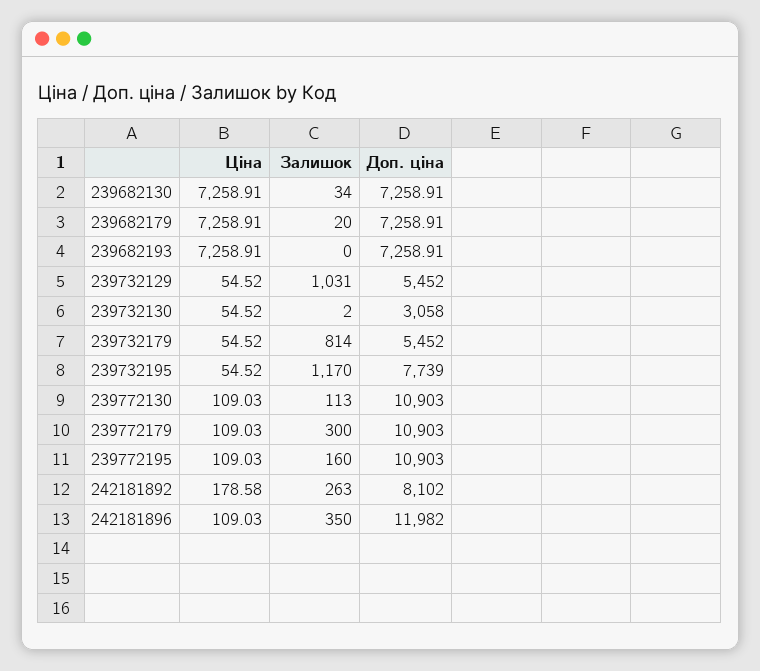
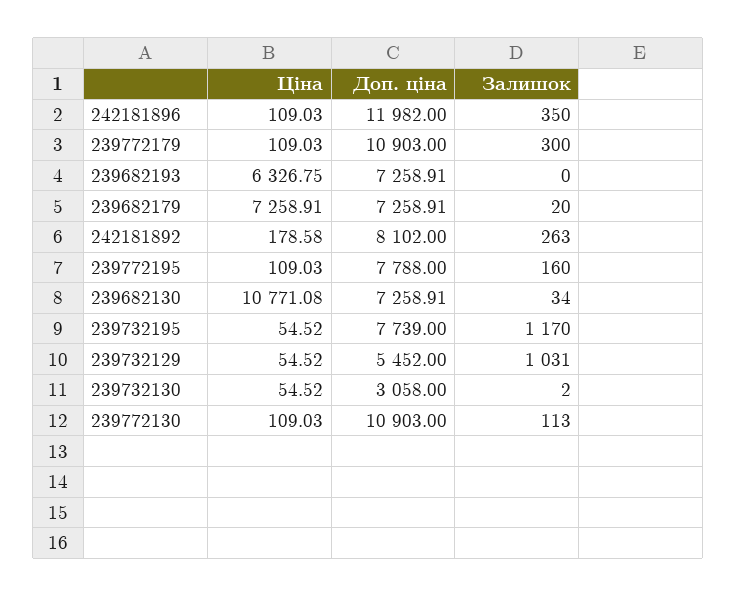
  {
    "Ціна": {
-     "239682130": 7258.91,
+     "239682130": 10771.08,
      "239682179": 7258.91,
-     "239682193": 7258.91,
+     "239682193": 6326.75,
      "239732129": 54.52,
      "239732130": 54.52,
-     "239732179": 54.52,
      "239732195": 54.52,
      "239772130": 109.03,
      "239772179": 109.03,
      "239772195": 109.03,
      "242181892": 178.58,
      "242181896": 109.03
    },
    "Залишок": {
      "239682130": 34,
      "239682179": 20,
      "239682193": 0,
      "239732129": 1031,
      "239732130": 2,
-     "239732179": 814,
      "239732195": 1170,
      "239772130": 113,
      "239772179": 300,
      "239772195": 160,
      "242181892": 263,
      "242181896": 350
    },
    "Доп. ціна": {
      "239682130": 7258.91,
      "239682179": 7258.91,
      "239682193": 7258.91,
      "239732129": 5452,
      "239732130": 3058,
-     "239732179": 5452,
      "239732195": 7739,
      "239772130": 10903,
      "239772179": 10903,
-     "239772195": 10903,
+     "239772195": 7788,
      "242181892": 8102,
      "242181896": 11982
    }
  }

